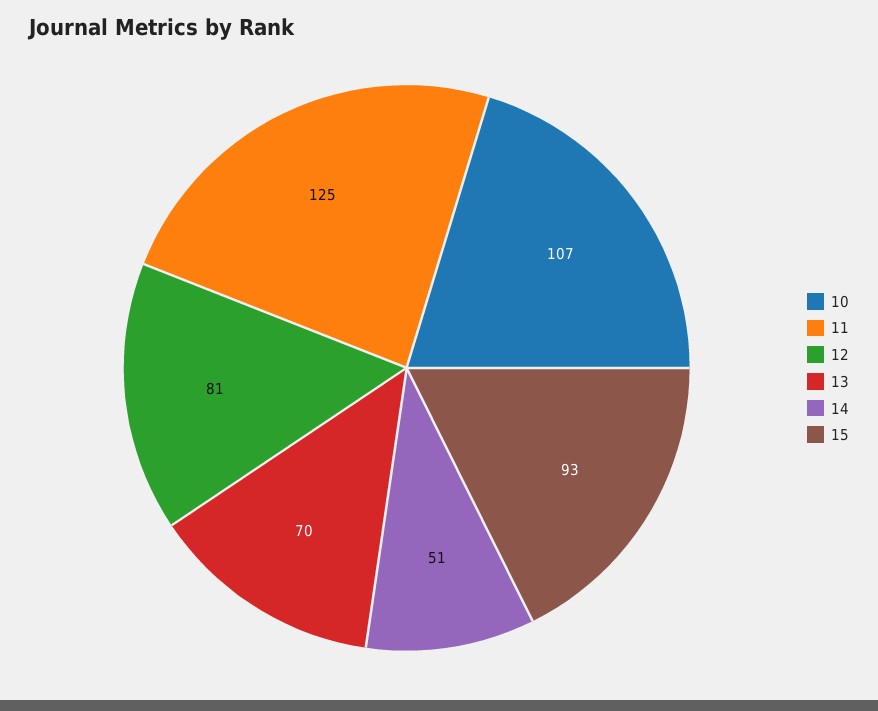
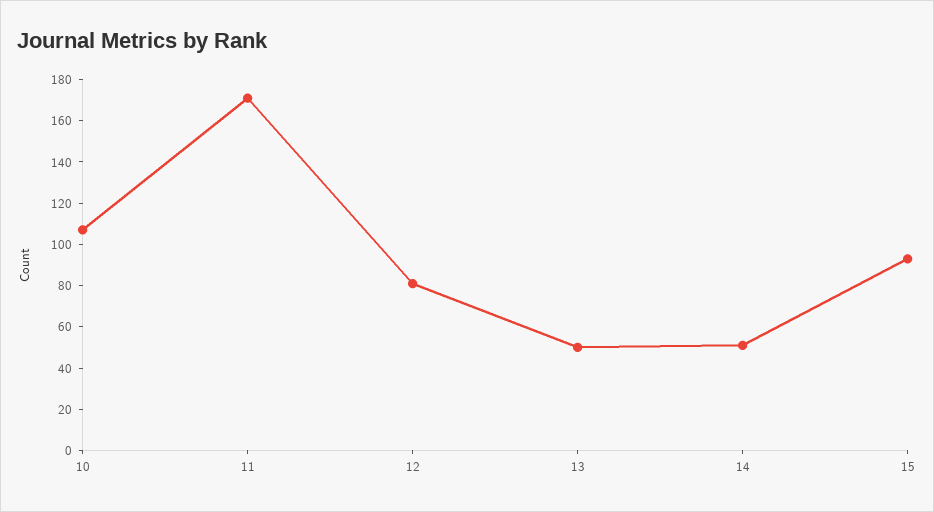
  {
    "10": 107,
-   "11": 125,
+   "11": 170,
    "12": 81,
-   "13": 70,
+   "13": 50,
    "14": 51,
    "15": 93
  }

